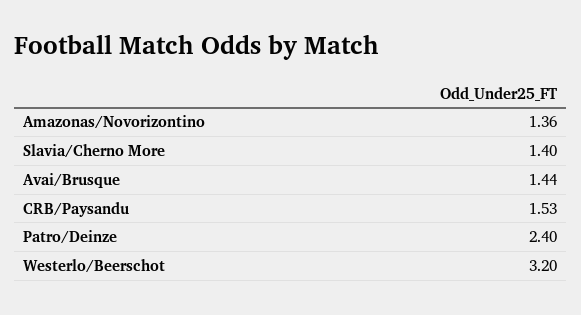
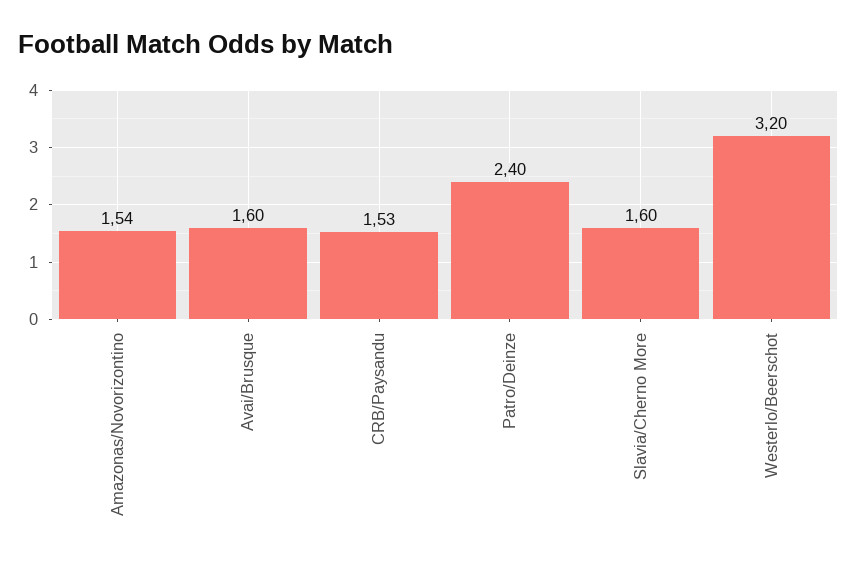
  {
-   "Amazonas/Novorizontino": 1.36,
+   "Amazonas/Novorizontino": 1.54,
-   "Slavia/Cherno More": 1.4,
+   "Slavia/Cherno More": 1.6,
-   "Avai/Brusque": 1.44,
+   "Avai/Brusque": 1.6,
    "CRB/Paysandu": 1.53,
    "Patro/Deinze": 2.4,
    "Westerlo/Beerschot": 3.2
  }

